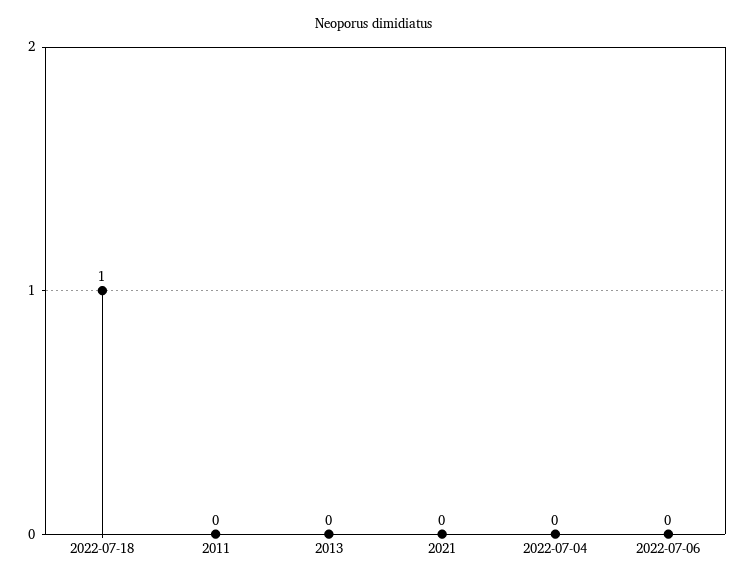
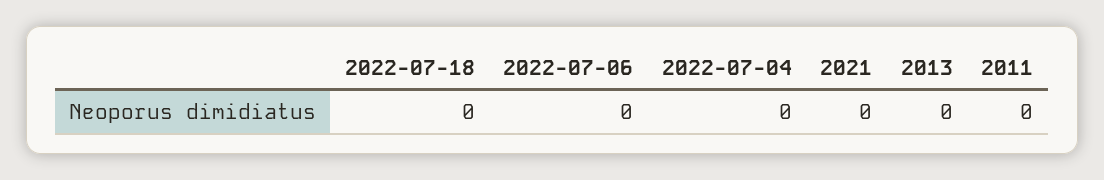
  {
-   "2022-07-18": 1,
+   "2022-07-18": 0,
    "2011": 0,
    "2013": 0,
    "2021": 0,
    "2022-07-04": 0,
    "2022-07-06": 0
  }

